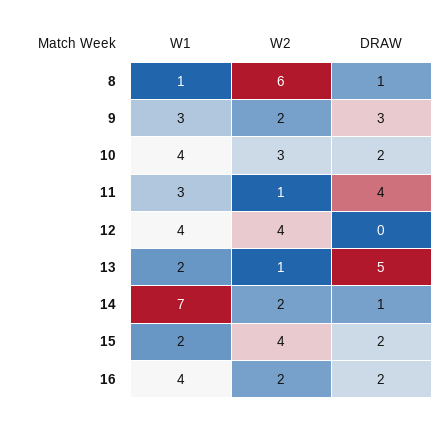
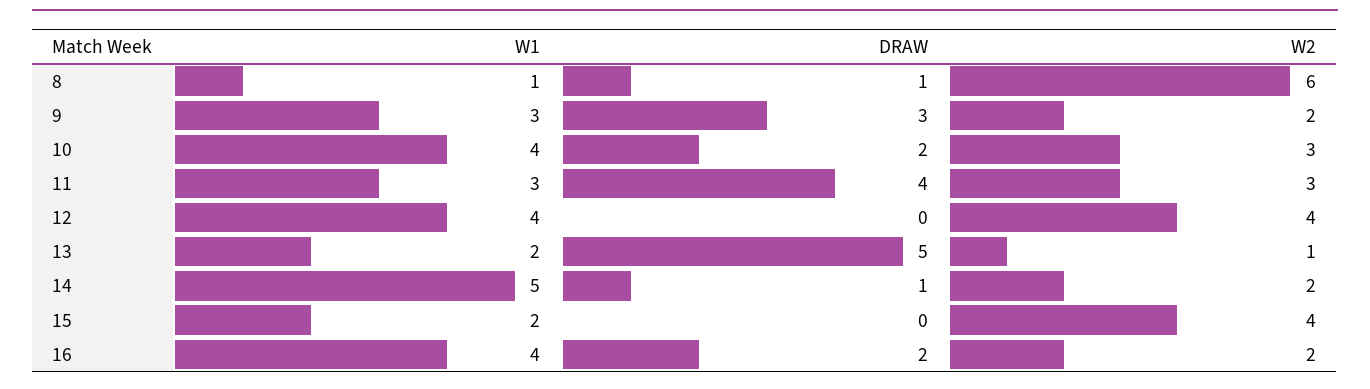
  {
    "W1": {
      "8": 1,
      "9": 3,
      "10": 4,
      "11": 3,
      "12": 4,
      "13": 2,
-     "14": 7,
+     "14": 5,
      "15": 2,
      "16": 4
    },
    "W2": {
      "8": 6,
      "9": 2,
      "10": 3,
-     "11": 1,
+     "11": 3,
      "12": 4,
      "13": 1,
      "14": 2,
      "15": 4,
      "16": 2
    },
    "DRAW": {
      "8": 1,
      "9": 3,
      "10": 2,
      "11": 4,
      "12": 0,
      "13": 5,
      "14": 1,
-     "15": 2,
+     "15": 0,
      "16": 2
    }
  }

